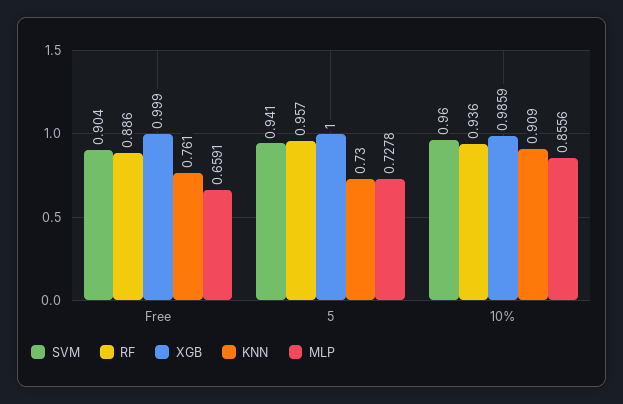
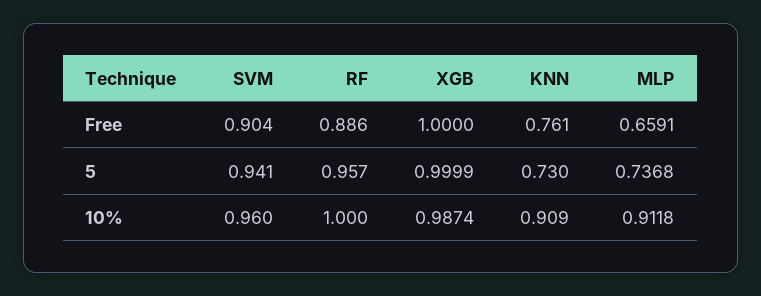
  {
    "SVM": {
      "Free": 0.904,
      "5": 0.941,
      "10%": 0.96
    },
    "RF": {
      "Free": 0.886,
      "5": 0.957,
-     "10%": 0.936
+     "10%": 1
    },
    "XGB": {
-     "Free": 0.999,
+     "Free": 1,
-     "5": 1,
+     "5": 0.9999,
-     "10%": 0.9859
+     "10%": 0.9874
    },
    "KNN": {
      "Free": 0.761,
      "5": 0.73,
      "10%": 0.909
    },
    "MLP": {
      "Free": 0.6591,
-     "5": 0.7278,
+     "5": 0.7368,
-     "10%": 0.8556
+     "10%": 0.9118
    }
  }

